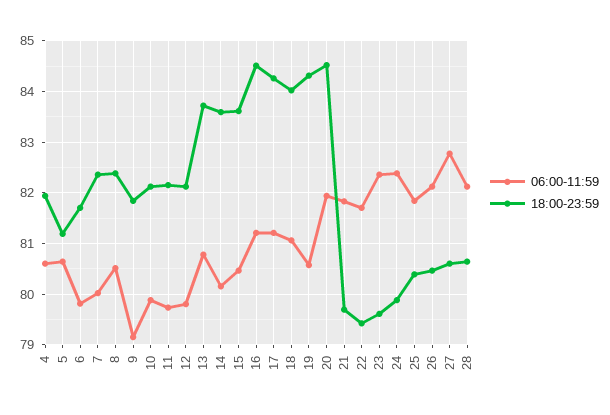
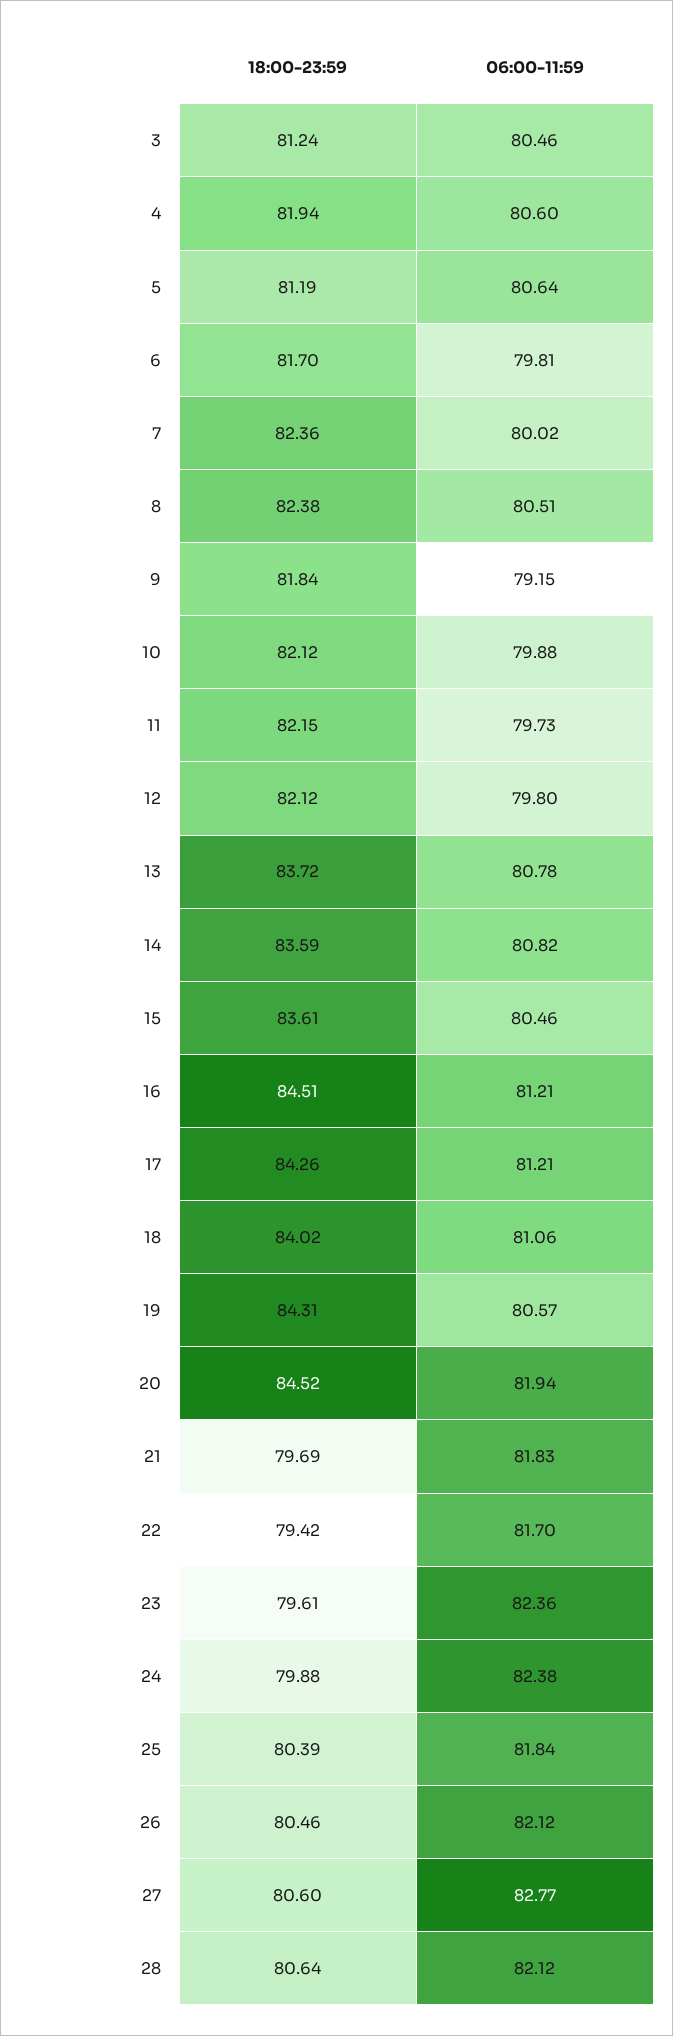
  {
    "06:00-11:59": {
      "4": 80.6,
      "5": 80.64,
      "6": 79.81,
      "7": 80.02,
      "8": 80.51,
      "9": 79.15,
      "10": 79.88,
      "11": 79.73,
      "12": 79.8,
      "13": 80.78,
-     "14": 80.2,
+     "14": 80.82,
      "15": 80.46,
      "16": 81.21,
      "17": 81.21,
      "18": 81.06,
      "19": 80.57,
      "20": 81.94,
      "21": 81.83,
      "22": 81.7,
      "23": 82.36,
      "24": 82.38,
      "25": 81.84,
      "26": 82.12,
      "27": 82.77,
-     "28": 82.12
+     "28": 82.12,
+     "3": 80.46
    },
    "18:00-23:59": {
      "4": 81.94,
      "5": 81.19,
      "6": 81.7,
      "7": 82.36,
      "8": 82.38,
      "9": 81.84,
      "10": 82.12,
      "11": 82.15,
      "12": 82.12,
      "13": 83.72,
      "14": 83.59,
      "15": 83.61,
      "16": 84.51,
      "17": 84.26,
      "18": 84.02,
      "19": 84.31,
      "20": 84.52,
      "21": 79.69,
      "22": 79.42,
      "23": 79.61,
      "24": 79.88,
      "25": 80.39,
      "26": 80.46,
      "27": 80.6,
-     "28": 80.64
+     "28": 80.64,
+     "3": 81.24
    }
  }

